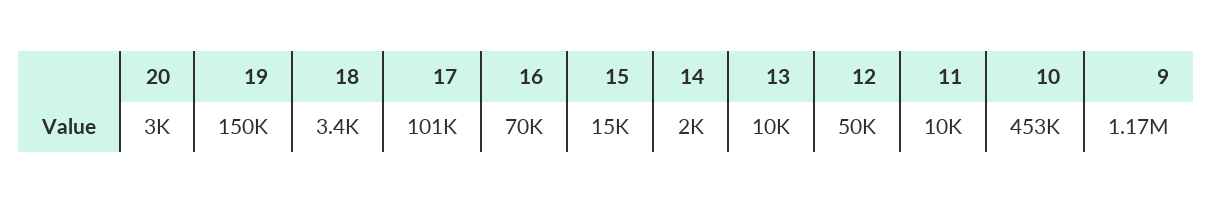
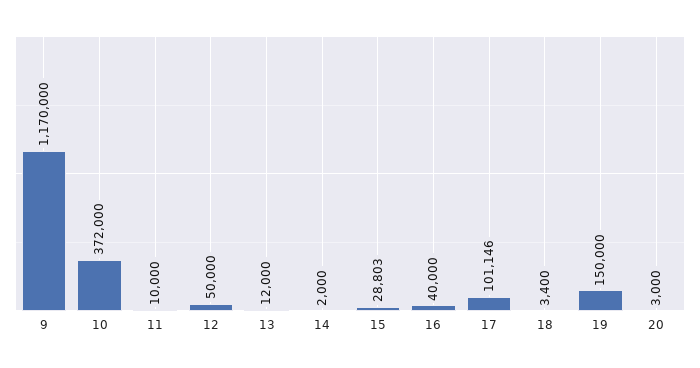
  {
    "20": 3000,
    "19": 150000,
    "18": 3400,
    "17": 101146,
-   "16": 70000,
+   "16": 40000,
-   "15": 15000,
+   "15": 28803,
    "14": 2000,
-   "13": 10000,
+   "13": 12000,
    "12": 50000,
    "11": 10000,
-   "10": 453000,
+   "10": 372000,
    "9": 1170000
  }

